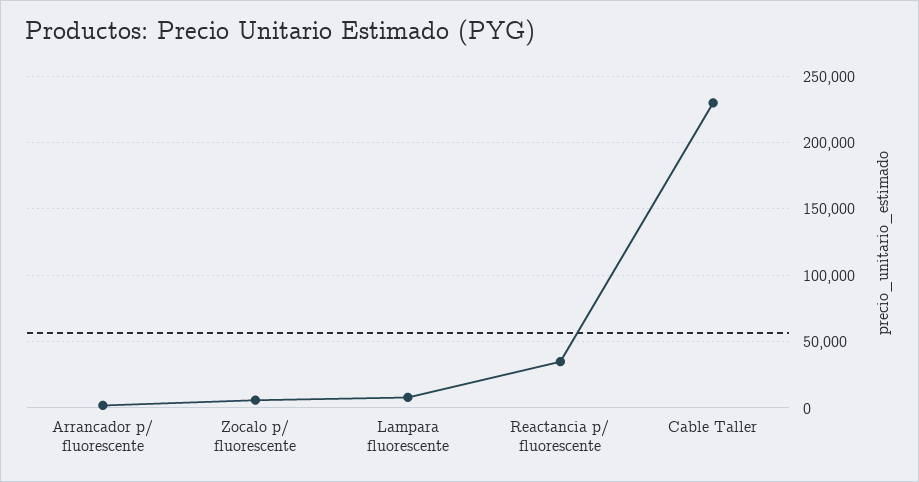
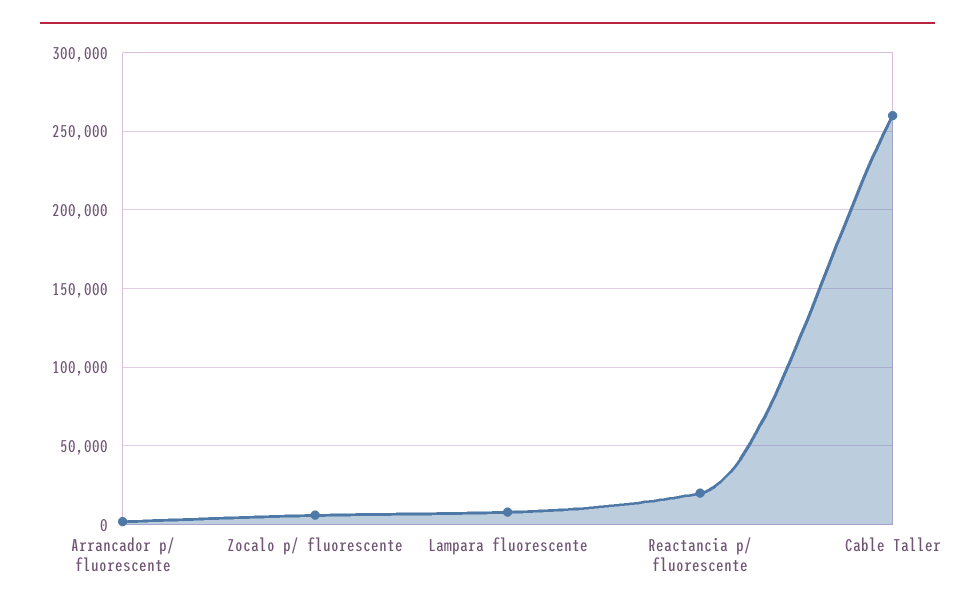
  {
    "Arrancador p/ fluorescente": 0,
    "Zocalo p/ fluorescente": 5000,
    "Lampara fluorescente": 10000,
-   "Reactancia p/ fluorescente": 35000,
+   "Reactancia p/ fluorescente": 20000,
-   "Cable Taller": 230000
+   "Cable Taller": 260000
  }

